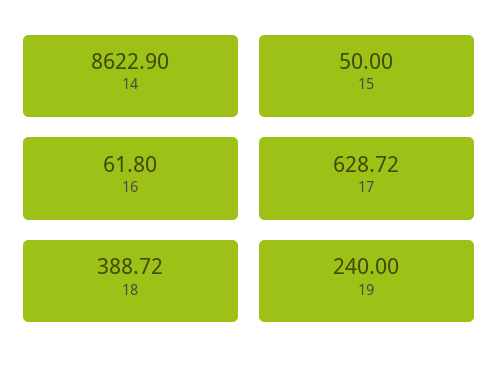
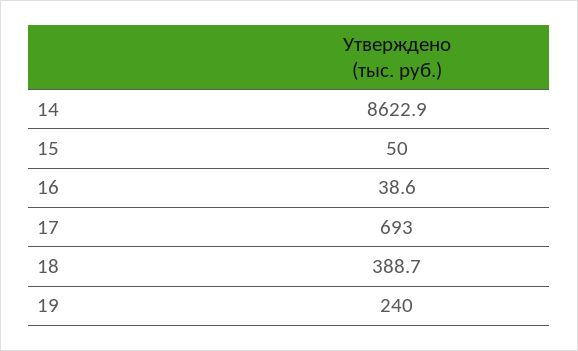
  {
    "14": 8622.9,
    "15": 50,
-   "16": 61.8,
+   "16": 38.6,
-   "17": 628.72,
+   "17": 693,
    "18": 388.72,
    "19": 240
  }

